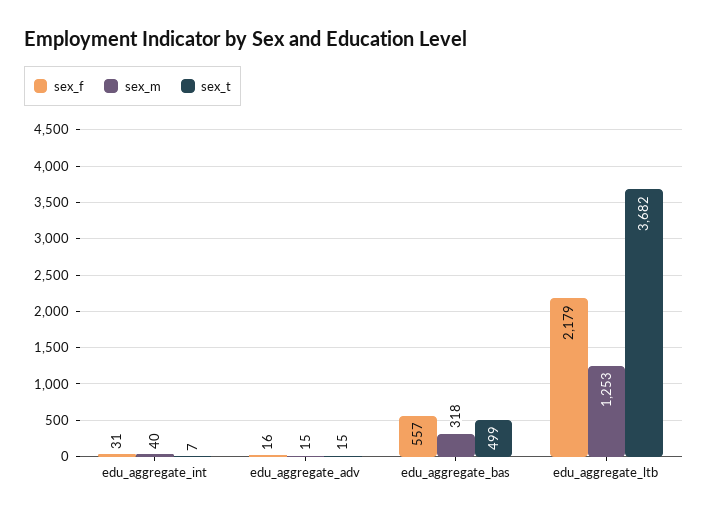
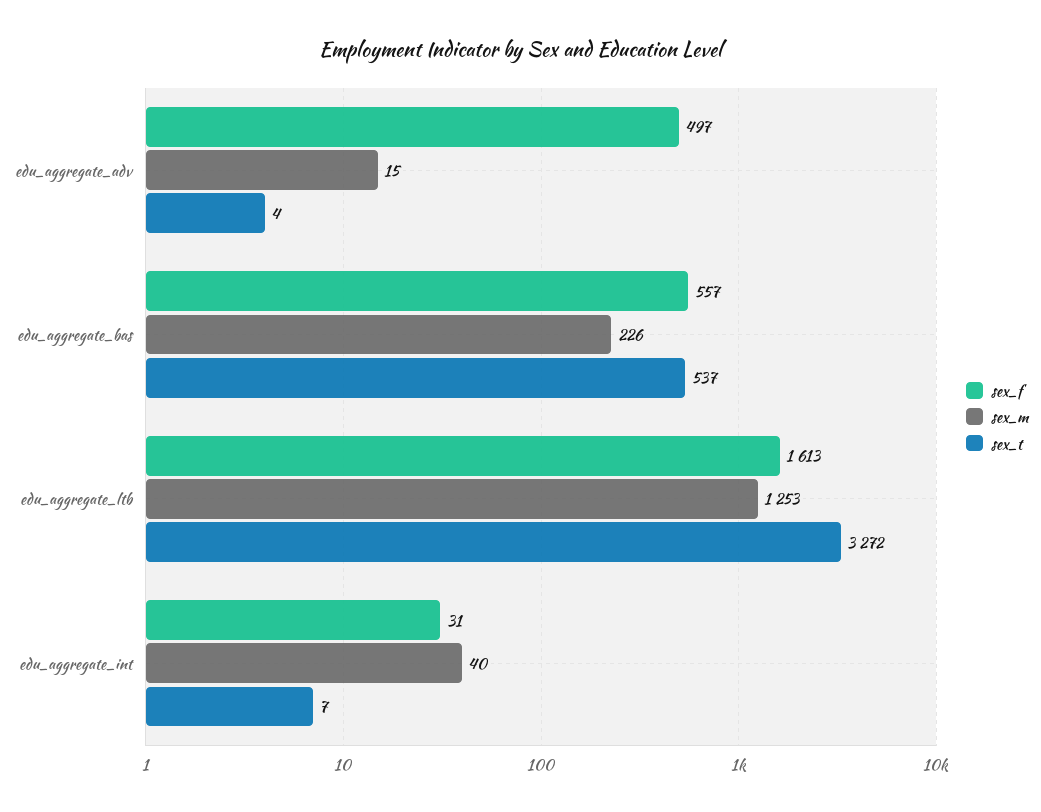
  {
    "sex_f": {
      "edu_aggregate_int": 31,
-     "edu_aggregate_adv": 16,
+     "edu_aggregate_adv": 497,
      "edu_aggregate_bas": 557,
-     "edu_aggregate_ltb": 2179
+     "edu_aggregate_ltb": 1613
    },
    "sex_m": {
      "edu_aggregate_int": 40,
      "edu_aggregate_adv": 15,
-     "edu_aggregate_bas": 318,
+     "edu_aggregate_bas": 226,
      "edu_aggregate_ltb": 1253
    },
    "sex_t": {
      "edu_aggregate_int": 7,
-     "edu_aggregate_adv": 15,
+     "edu_aggregate_adv": 4,
-     "edu_aggregate_bas": 499,
+     "edu_aggregate_bas": 537,
-     "edu_aggregate_ltb": 3682
+     "edu_aggregate_ltb": 3272
    }
  }

